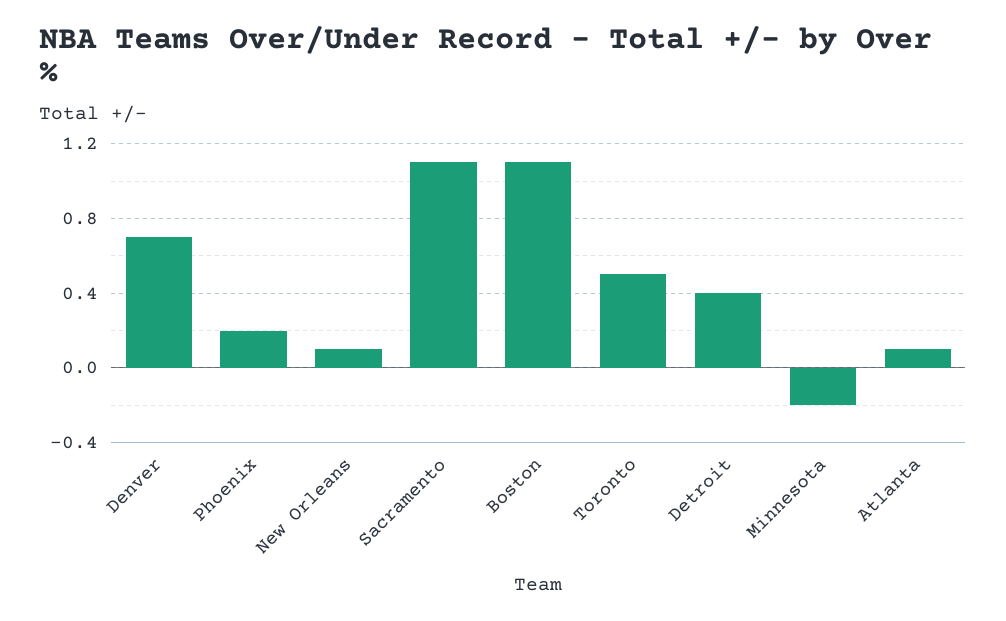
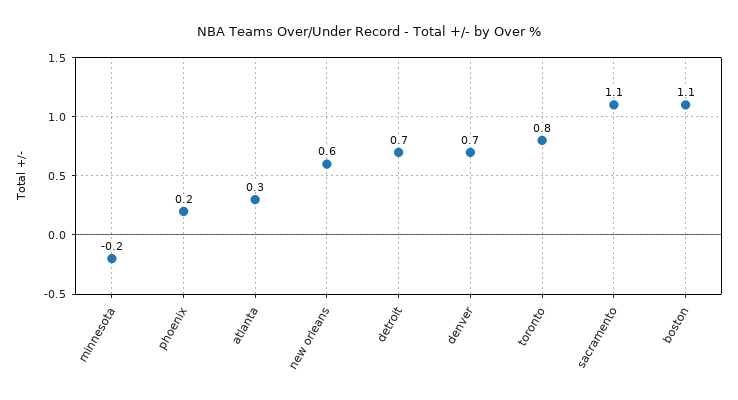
  {
    "Denver": 0.7,
    "Phoenix": 0.2,
-   "New Orleans": 0.1,
+   "New Orleans": 0.6,
    "Sacramento": 1.1,
    "Boston": 1.1,
-   "Toronto": 0.5,
+   "Toronto": 0.8,
-   "Detroit": 0.4,
+   "Detroit": 0.7,
    "Minnesota": -0.2,
-   "Atlanta": 0.1
+   "Atlanta": 0.3
  }

